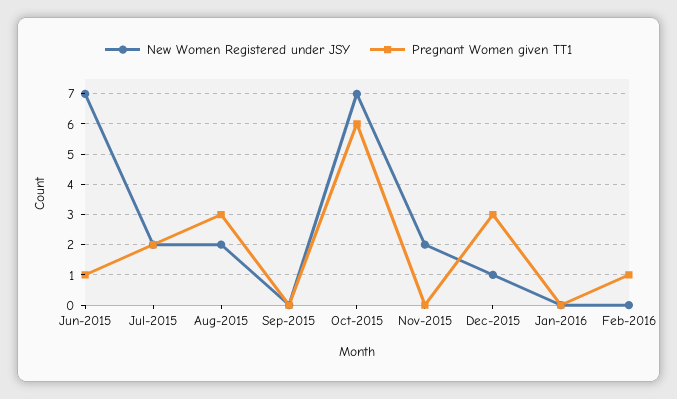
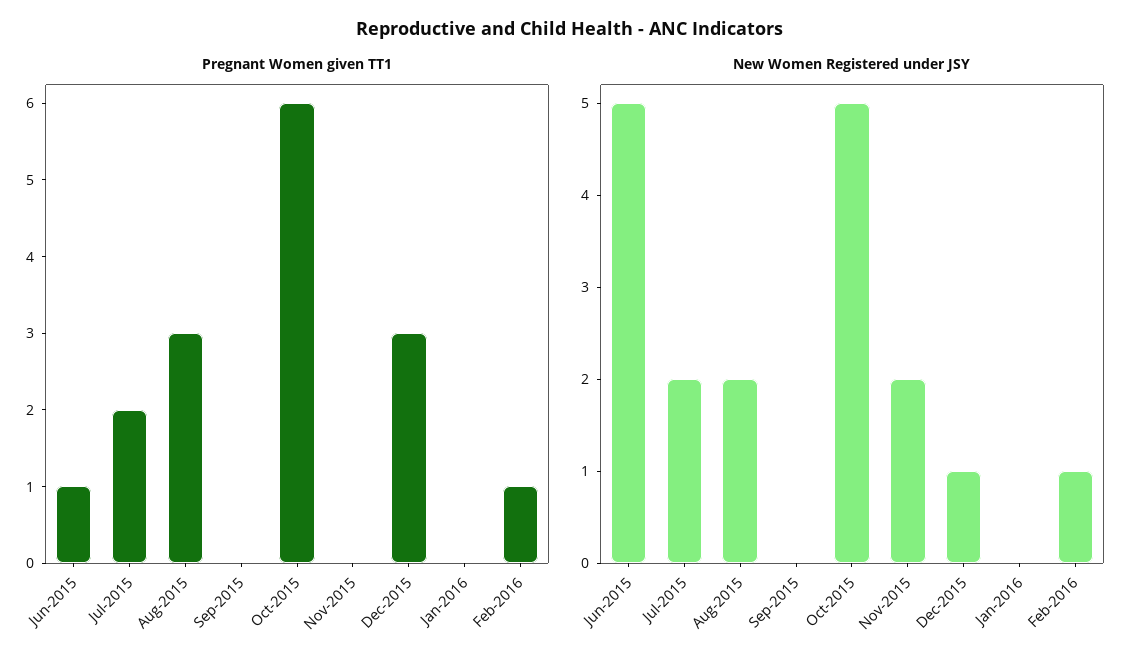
  {
    "New Women Registered under JSY": {
-     "Jun-2015": 7,
+     "Jun-2015": 5,
      "Jul-2015": 2,
      "Aug-2015": 2,
      "Sep-2015": 0,
-     "Oct-2015": 7,
+     "Oct-2015": 5,
      "Nov-2015": 2,
      "Dec-2015": 1,
      "Jan-2016": 0,
-     "Feb-2016": 0
+     "Feb-2016": 1
    },
    "Pregnant Women given TT1": {
      "Jun-2015": 1,
      "Jul-2015": 2,
      "Aug-2015": 3,
      "Sep-2015": 0,
      "Oct-2015": 6,
      "Nov-2015": 0,
      "Dec-2015": 3,
      "Jan-2016": 0,
      "Feb-2016": 1
    }
  }

